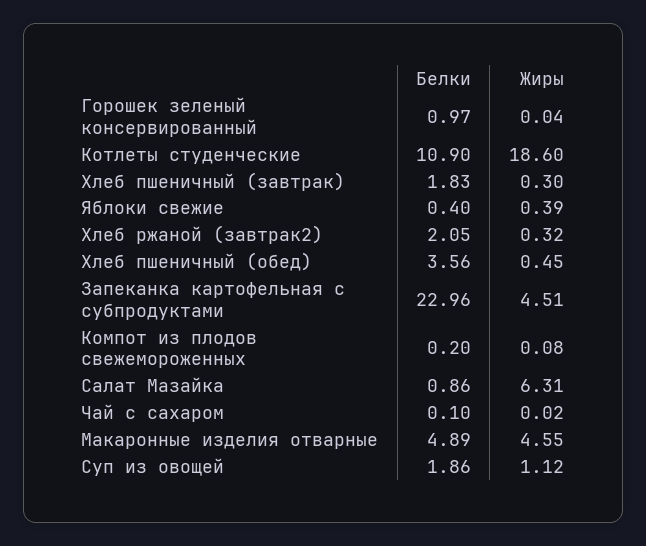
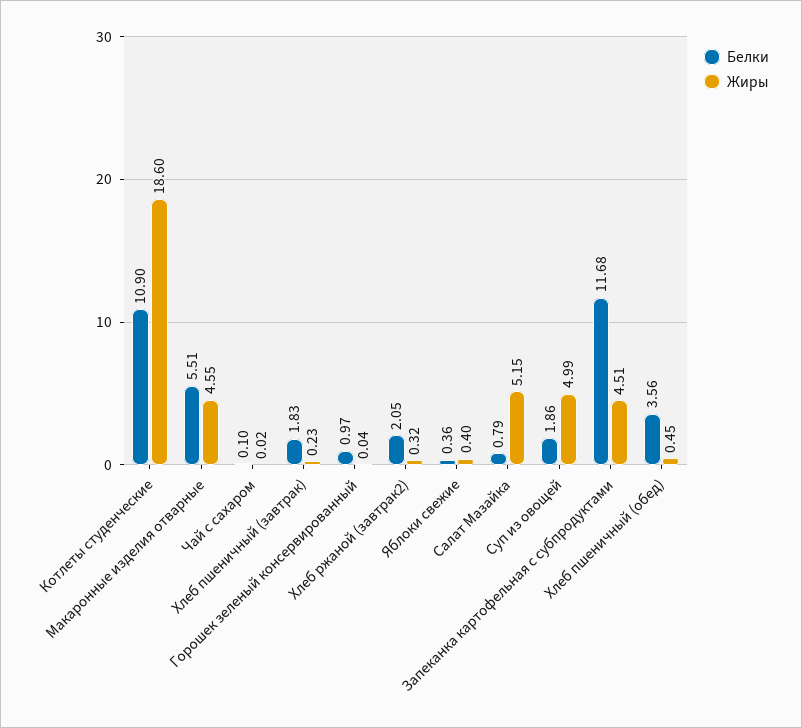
  {
    "Белки": {
      "Горошек зеленый консервированный": 0.97,
      "Котлеты студенческие": 10.9,
      "Хлеб пшеничный (завтрак)": 1.83,
-     "Яблоки свежие": 0.4,
+     "Яблоки свежие": 0.36,
      "Хлеб ржаной (завтрак2)": 2.05,
      "Хлеб пшеничный (обед)": 3.56,
-     "Запеканка картофельная с субпродуктами": 22.96,
+     "Запеканка картофельная с субпродуктами": 11.68,
-     "Компот из плодов свежемороженных": 0.2,
-     "Салат Мазайка": 0.86,
+     "Салат Мазайка": 0.79,
      "Чай с сахаром": 0.1,
-     "Макаронные изделия отварные": 4.89,
+     "Макаронные изделия отварные": 5.51,
      "Суп из овощей": 1.86
    },
    "Жиры": {
      "Горошек зеленый консервированный": 0.04,
      "Котлеты студенческие": 18.6,
-     "Хлеб пшеничный (завтрак)": 0.3,
+     "Хлеб пшеничный (завтрак)": 0.23,
-     "Яблоки свежие": 0.39,
+     "Яблоки свежие": 0.4,
      "Хлеб ржаной (завтрак2)": 0.32,
      "Хлеб пшеничный (обед)": 0.45,
      "Запеканка картофельная с субпродуктами": 4.51,
-     "Компот из плодов свежемороженных": 0.08,
-     "Салат Мазайка": 6.31,
+     "Салат Мазайка": 5.15,
      "Чай с сахаром": 0.02,
      "Макаронные изделия отварные": 4.55,
-     "Суп из овощей": 1.12
+     "Суп из овощей": 4.99
    }
  }

